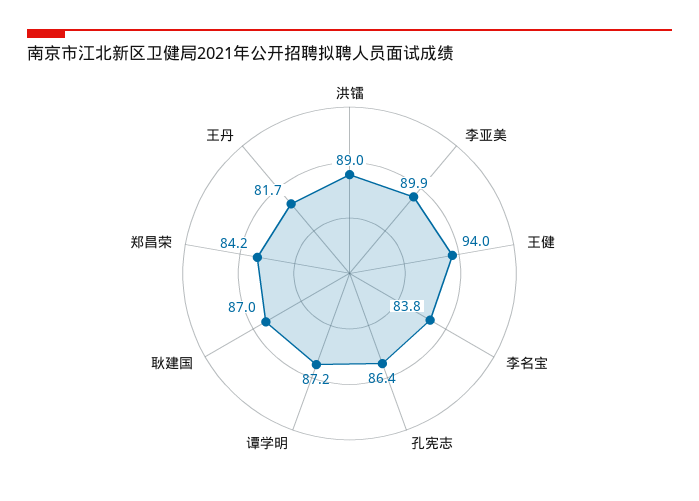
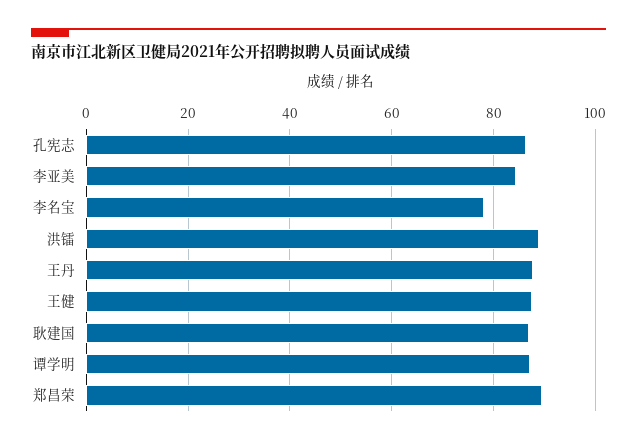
  {
    "洪镭": 89,
-   "李亚美": 89.9,
+   "李亚美": 84,
-   "王健": 94,
+   "王健": 88,
-   "李名宝": 83.8,
+   "李名宝": 78,
    "孔宪志": 86.4,
    "谭学明": 87.2,
    "耿建国": 87,
-   "郑昌荣": 84.2,
+   "郑昌荣": 90,
-   "王丹": 81.7
+   "王丹": 88
  }

